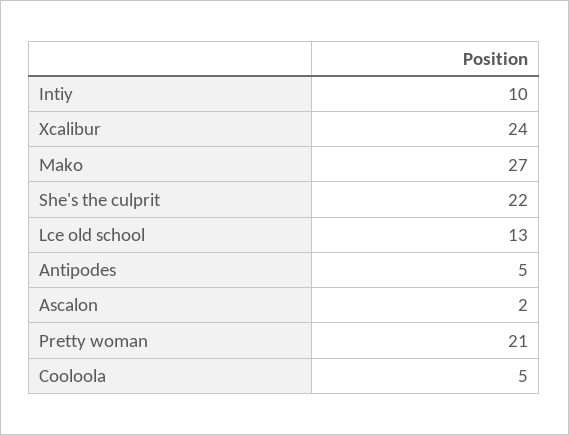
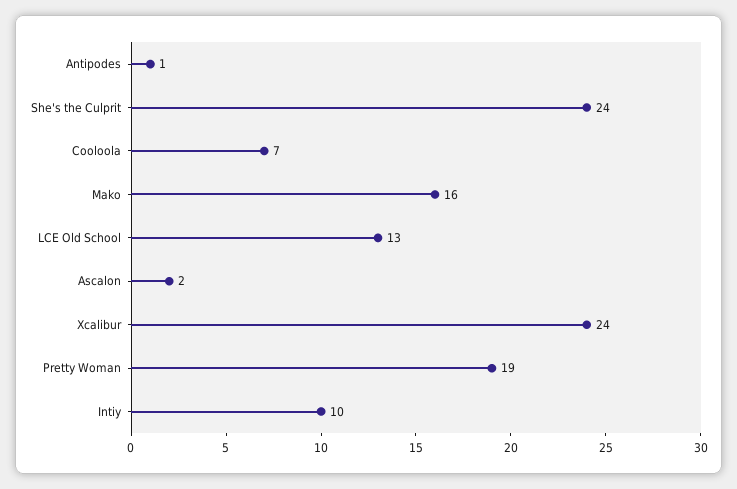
  {
    "Intiy": 10,
    "Xcalibur": 24,
-   "Mako": 27,
+   "Mako": 16,
-   "She's the culprit": 22,
+   "She's the culprit": 24,
    "Lce old school": 13,
-   "Antipodes": 5,
+   "Antipodes": 1,
    "Ascalon": 2,
-   "Pretty woman": 21,
+   "Pretty woman": 19,
-   "Cooloola": 5
+   "Cooloola": 7
  }

